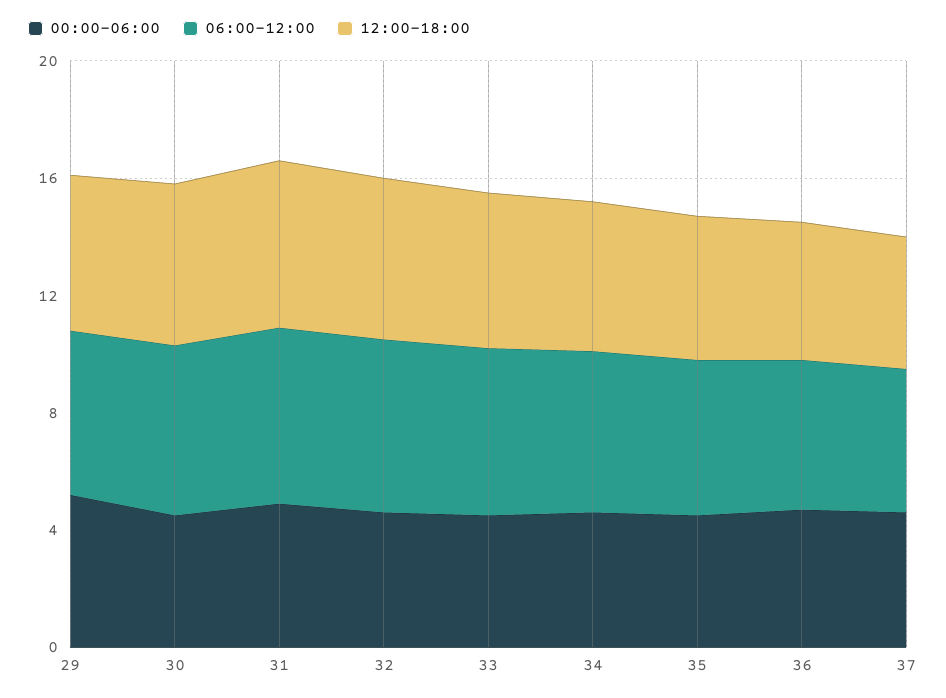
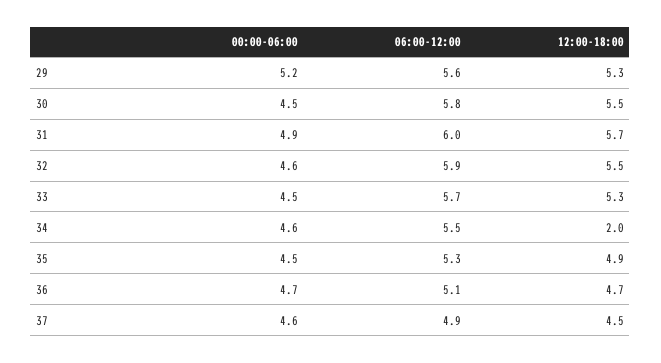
  {
    "00:00-06:00": {
      "29": 5.2,
      "30": 4.5,
      "31": 4.9,
      "32": 4.6,
      "33": 4.5,
      "34": 4.6,
      "35": 4.5,
      "36": 4.7,
      "37": 4.6
    },
    "06:00-12:00": {
      "29": 5.6,
      "30": 5.8,
      "31": 6,
      "32": 5.9,
      "33": 5.7,
      "34": 5.5,
      "35": 5.3,
      "36": 5.1,
      "37": 4.9
    },
    "12:00-18:00": {
      "29": 5.3,
      "30": 5.5,
      "31": 5.7,
      "32": 5.5,
      "33": 5.3,
-     "34": 5,
+     "34": 2,
      "35": 4.9,
      "36": 4.7,
      "37": 4.5
    }
  }

